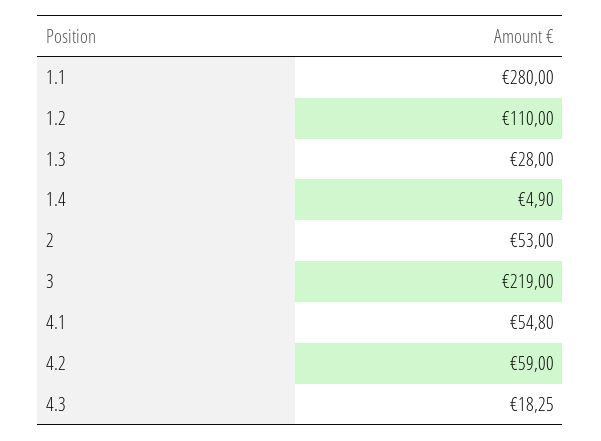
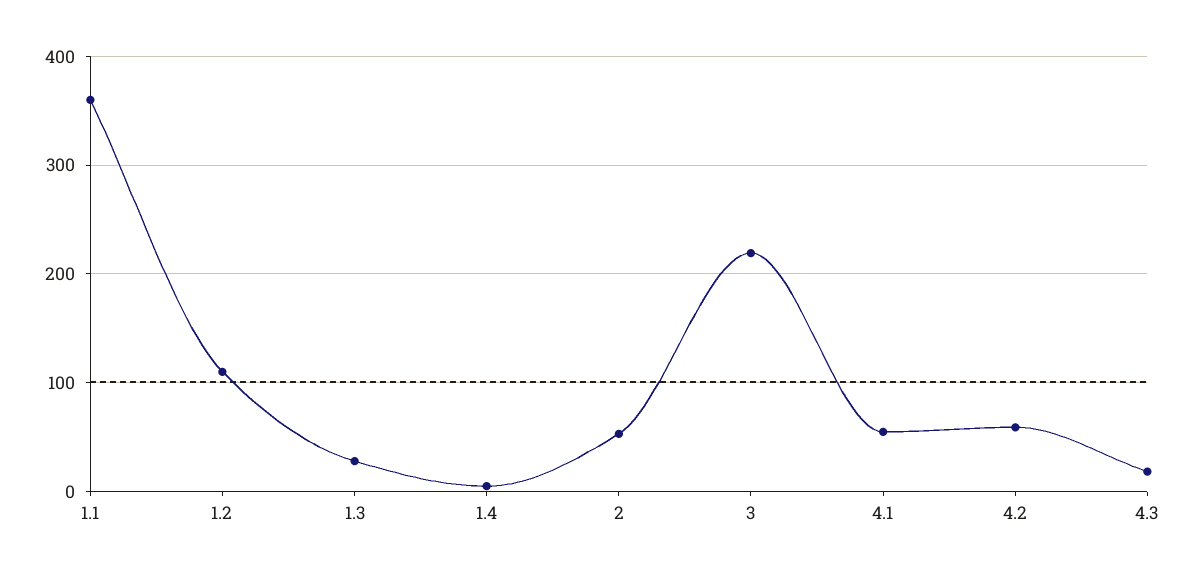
  {
-   "1.1": 280,
+   "1.1": 360,
    "1.2": 110,
    "1.3": 28,
    "1.4": 4.9,
    "2": 53,
    "3": 219,
    "4.1": 54.8,
    "4.2": 59,
    "4.3": 18.25
  }

